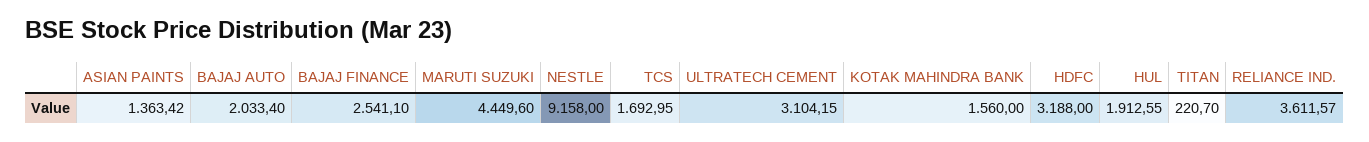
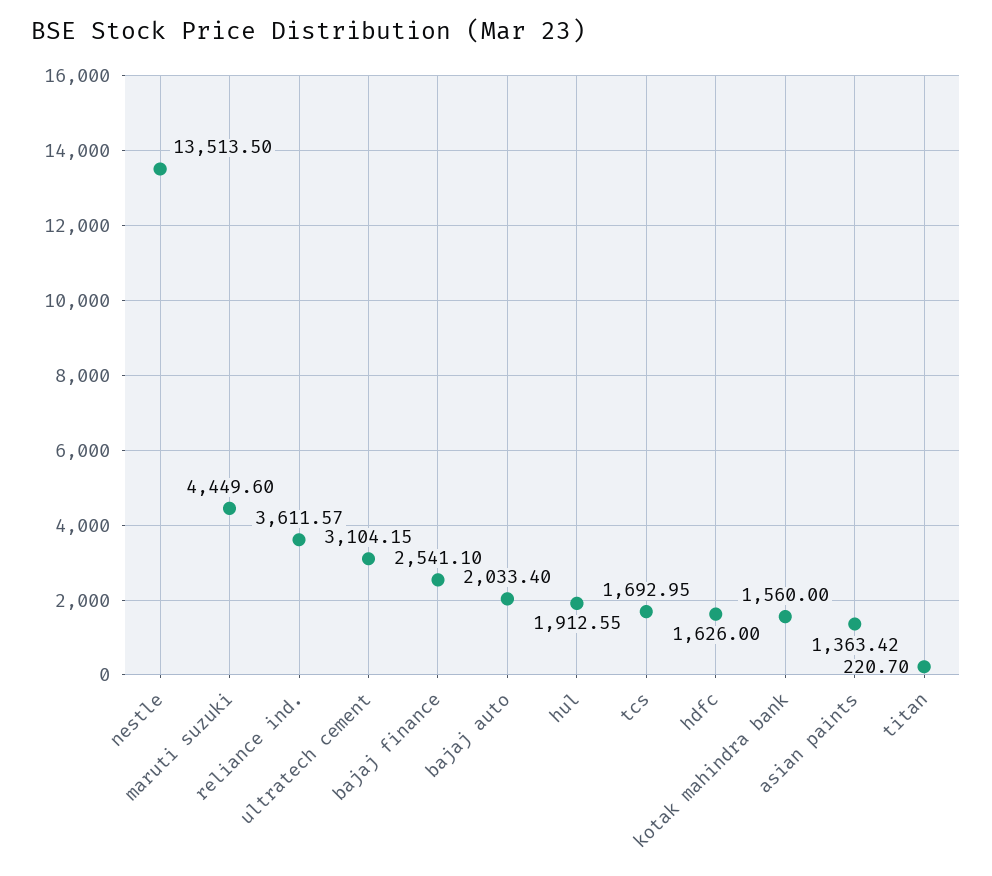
  {
    "ASIAN PAINTS": 1363.42,
    "BAJAJ AUTO": 2033.4,
    "BAJAJ FINANCE": 2541.1,
    "MARUTI SUZUKI": 4449.6,
-   "NESTLE": 9158,
+   "NESTLE": 13513.5,
    "TCS": 1692.95,
    "ULTRATECH CEMENT": 3104.15,
    "KOTAK MAHINDRA BANK": 1560,
-   "HDFC": 3188,
+   "HDFC": 1626,
    "HUL": 1912.55,
    "TITAN": 220.7,
    "RELIANCE IND.": 3611.57
  }

